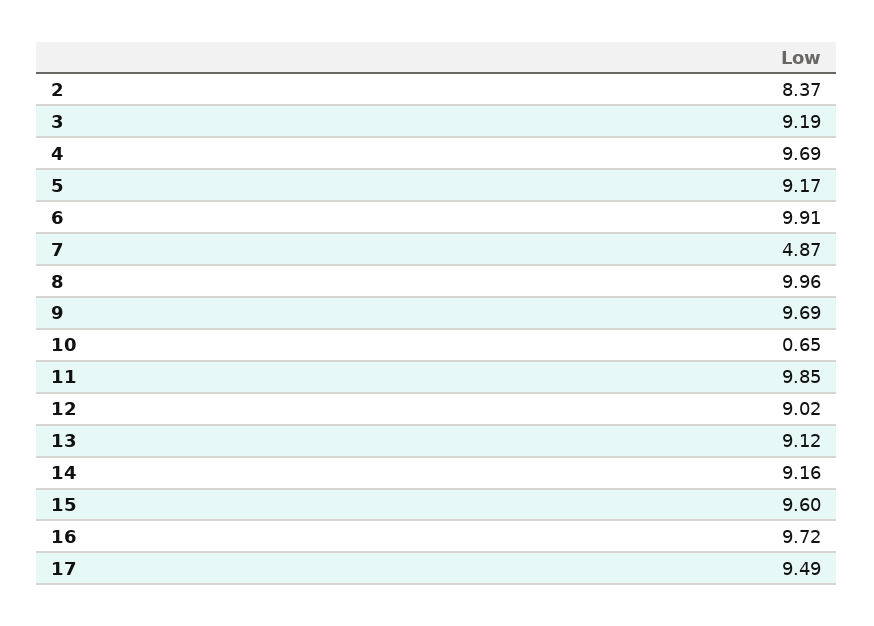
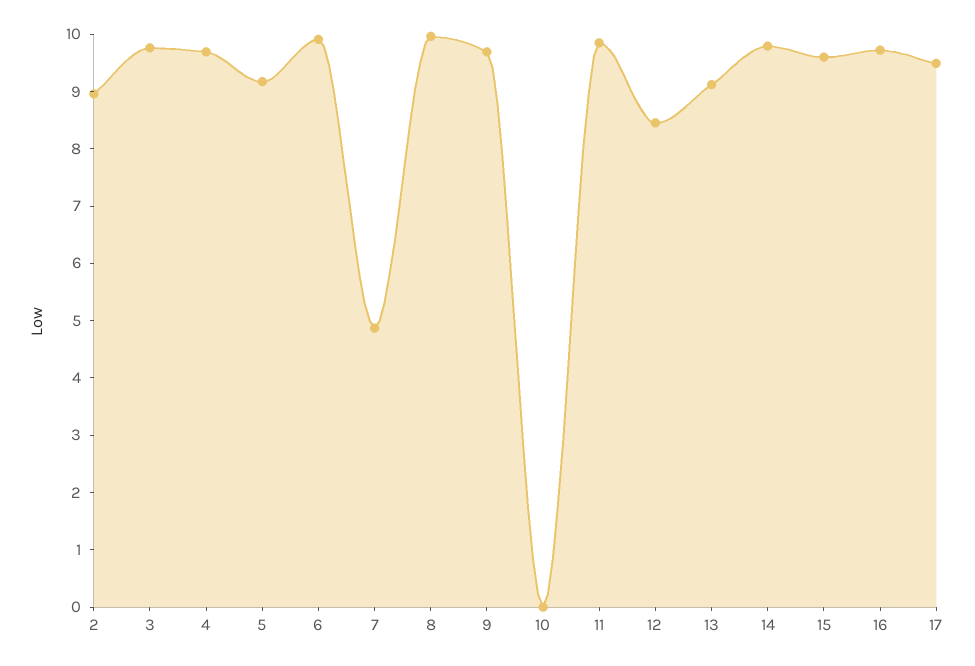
  {
-   "2": 8.37,
+   "2": 9,
-   "3": 9.19,
+   "3": 9.8,
    "4": 9.69,
    "5": 9.17,
    "6": 9.91,
    "7": 4.87,
    "8": 9.96,
    "9": 9.69,
-   "10": 0.65,
+   "10": 0,
    "11": 9.85,
-   "12": 9.02,
+   "12": 8.4,
    "13": 9.12,
-   "14": 9.16,
+   "14": 9.8,
    "15": 9.6,
    "16": 9.72,
    "17": 9.49
  }

